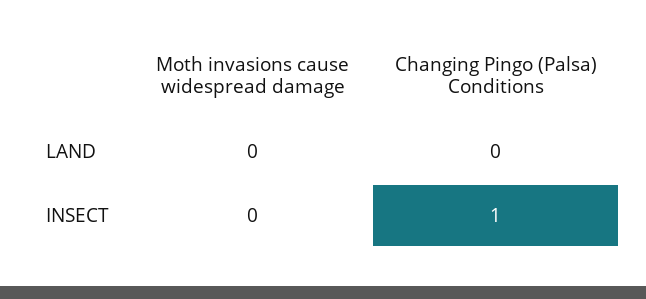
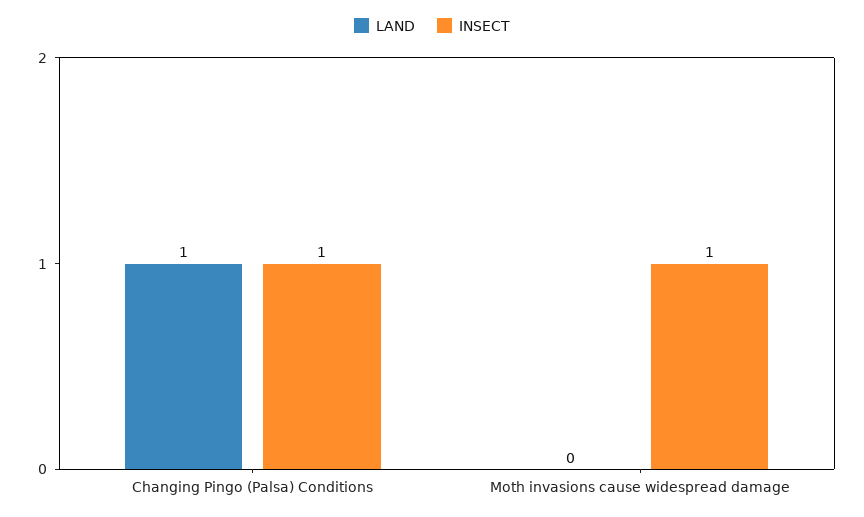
  {
    "LAND": {
      "Moth invasions cause widespread damage": 0,
-     "Changing Pingo (Palsa) Conditions": 0
+     "Changing Pingo (Palsa) Conditions": 1
    },
    "INSECT": {
-     "Moth invasions cause widespread damage": 0,
+     "Moth invasions cause widespread damage": 1,
      "Changing Pingo (Palsa) Conditions": 1
    }
  }

